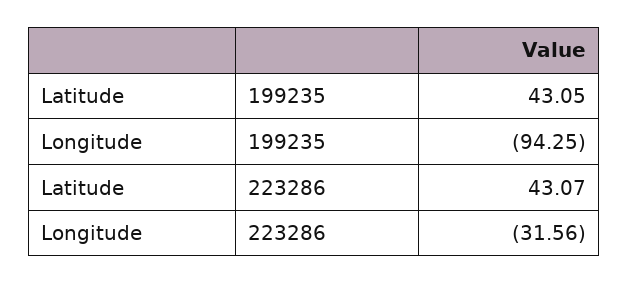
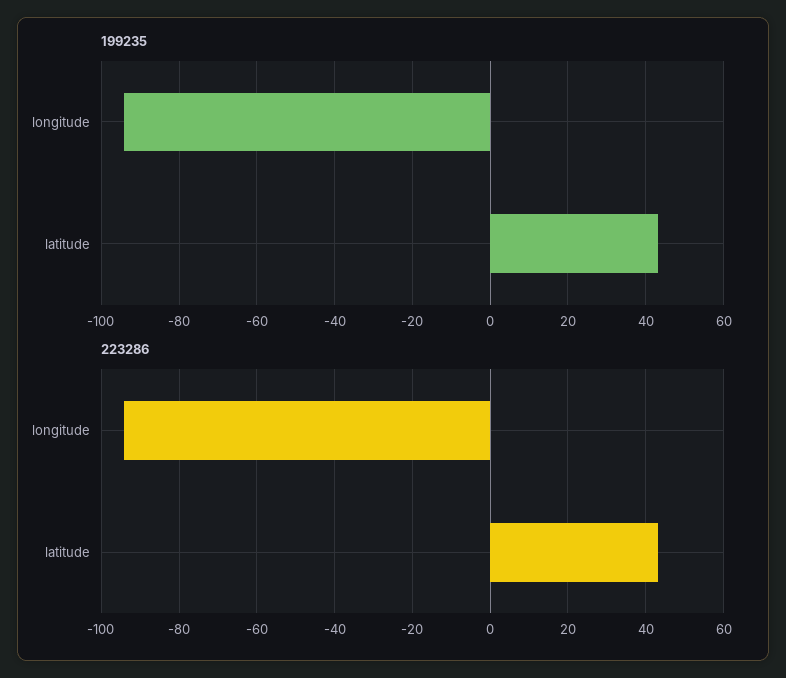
  {
    "199235": {
      "Latitude": 43.05,
      "Longitude": -94.25
    },
    "223286": {
      "Latitude": 43.07,
-     "Longitude": -31.56
+     "Longitude": -94
    }
  }

